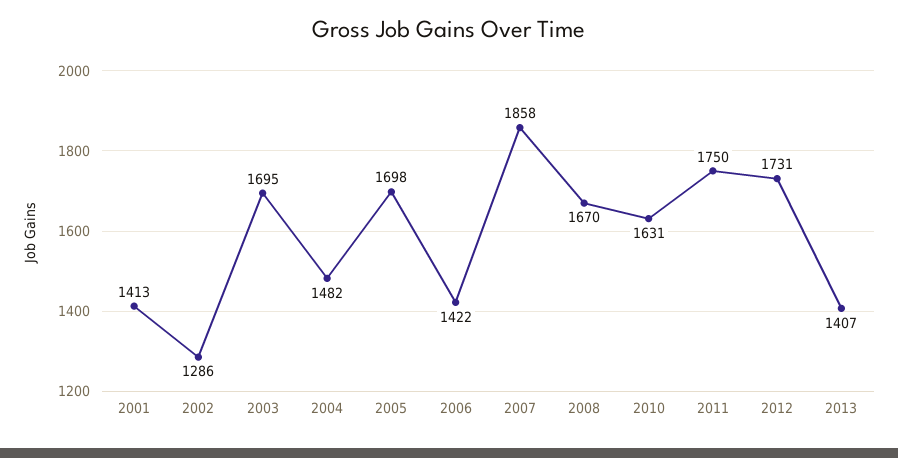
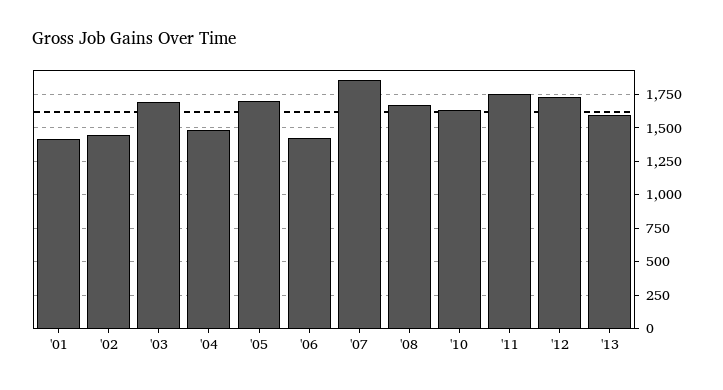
  {
    "2001": 1413,
-   "2002": 1286,
+   "2002": 1450,
    "2003": 1695,
    "2004": 1482,
    "2005": 1698,
    "2006": 1422,
    "2007": 1858,
    "2008": 1670,
    "2010": 1631,
    "2011": 1750,
    "2012": 1731,
-   "2013": 1407
+   "2013": 1600
  }

